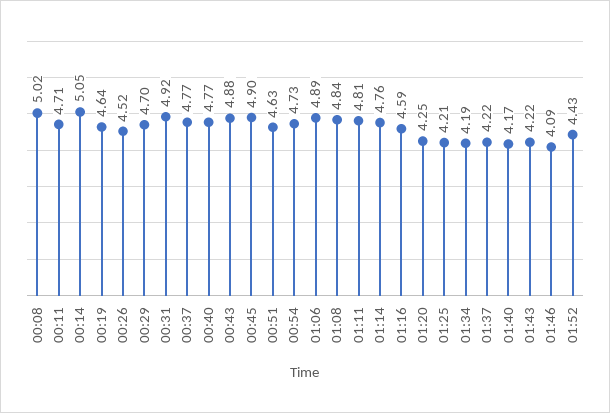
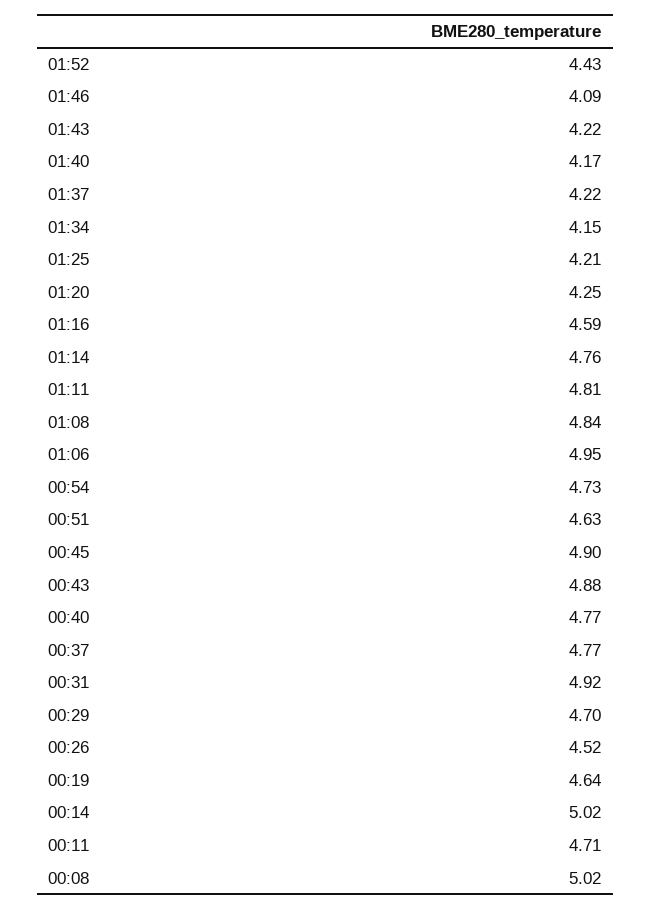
  {
    "00:08": 5.02,
    "00:11": 4.71,
-   "00:14": 5.05,
+   "00:14": 5.02,
    "00:19": 4.64,
    "00:26": 4.52,
    "00:29": 4.7,
    "00:31": 4.92,
    "00:37": 4.77,
    "00:40": 4.77,
    "00:43": 4.88,
    "00:45": 4.9,
    "00:51": 4.63,
    "00:54": 4.73,
-   "01:06": 4.89,
+   "01:06": 4.95,
    "01:08": 4.84,
    "01:11": 4.81,
    "01:14": 4.76,
    "01:16": 4.59,
    "01:20": 4.25,
    "01:25": 4.21,
-   "01:34": 4.19,
+   "01:34": 4.15,
    "01:37": 4.22,
    "01:40": 4.17,
    "01:43": 4.22,
    "01:46": 4.09,
    "01:52": 4.43
  }

